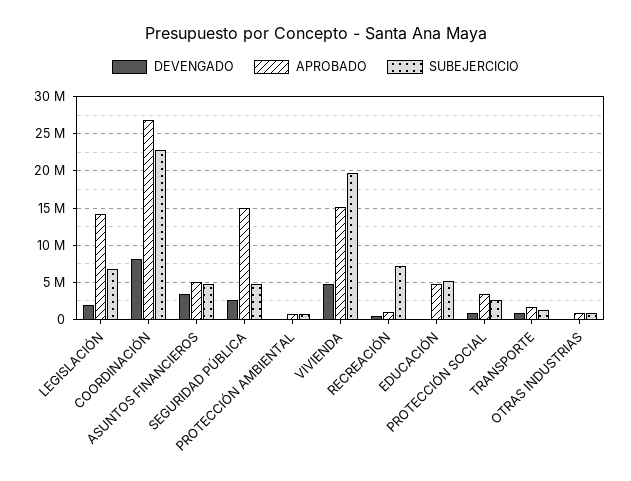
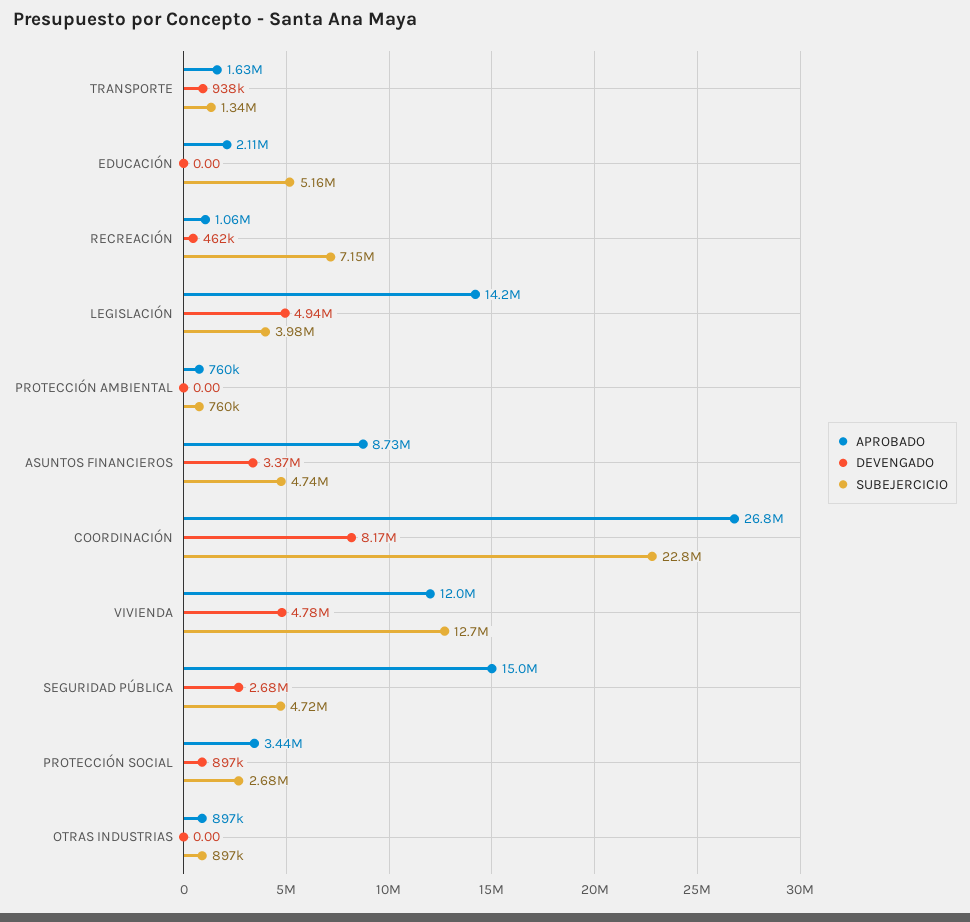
  {
    "DEVENGADO": {
-     "LEGISLACIÓN": 2000000,
+     "LEGISLACIÓN": 4940000,
      "COORDINACIÓN": 8170000,
      "ASUNTOS FINANCIEROS": 3370000,
      "SEGURIDAD PÚBLICA": 2680000,
      "PROTECCIÓN AMBIENTAL": 0,
      "VIVIENDA": 4780000,
      "RECREACIÓN": 462000,
      "EDUCACIÓN": 0,
      "PROTECCIÓN SOCIAL": 897000,
      "TRANSPORTE": 938000,
      "OTRAS INDUSTRIAS": 0
    },
    "APROBADO": {
      "LEGISLACIÓN": 14200000,
      "COORDINACIÓN": 26800000,
-     "ASUNTOS FINANCIEROS": 5000000,
+     "ASUNTOS FINANCIEROS": 8730000,
      "SEGURIDAD PÚBLICA": 15000000,
      "PROTECCIÓN AMBIENTAL": 760000,
-     "VIVIENDA": 15000000,
+     "VIVIENDA": 12000000,
      "RECREACIÓN": 1060000,
-     "EDUCACIÓN": 5000000,
+     "EDUCACIÓN": 2110000,
      "PROTECCIÓN SOCIAL": 3440000,
      "TRANSPORTE": 1630000,
      "OTRAS INDUSTRIAS": 897000
    },
    "SUBEJERCICIO": {
-     "LEGISLACIÓN": 7000000,
+     "LEGISLACIÓN": 3980000,
      "COORDINACIÓN": 22800000,
      "ASUNTOS FINANCIEROS": 4740000,
      "SEGURIDAD PÚBLICA": 4720000,
      "PROTECCIÓN AMBIENTAL": 760000,
-     "VIVIENDA": 20000000,
+     "VIVIENDA": 12700000,
      "RECREACIÓN": 7150000,
      "EDUCACIÓN": 5160000,
      "PROTECCIÓN SOCIAL": 2680000,
      "TRANSPORTE": 1340000,
      "OTRAS INDUSTRIAS": 897000
    }
  }

